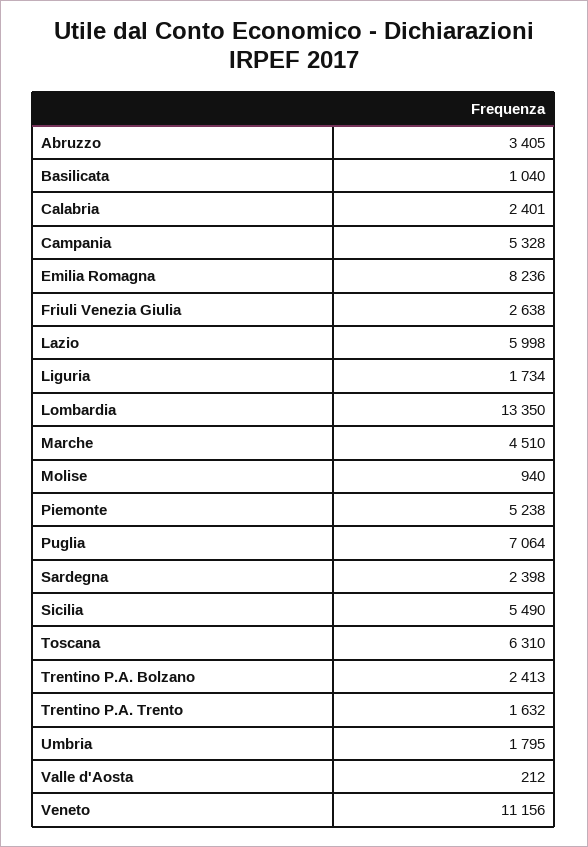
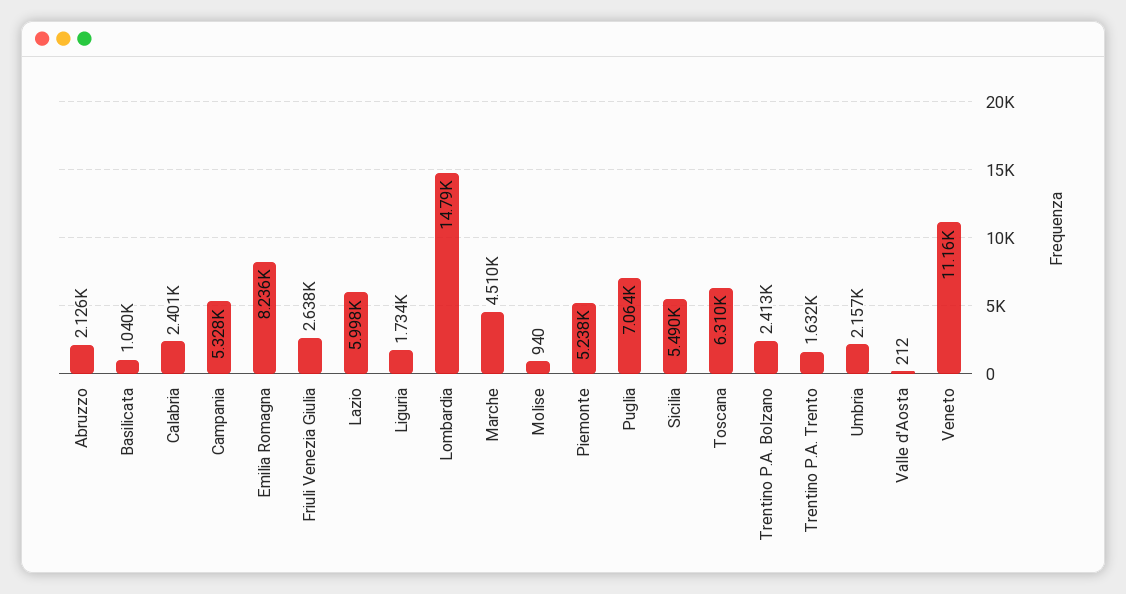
  {
-   "Abruzzo": 3405,
+   "Abruzzo": 2126,
    "Basilicata": 1040,
    "Calabria": 2401,
    "Campania": 5328,
    "Emilia Romagna": 8236,
    "Friuli Venezia Giulia": 2638,
    "Lazio": 5998,
    "Liguria": 1734,
-   "Lombardia": 13350,
+   "Lombardia": 14790,
    "Marche": 4510,
    "Molise": 940,
    "Piemonte": 5238,
    "Puglia": 7064,
-   "Sardegna": 2398,
    "Sicilia": 5490,
    "Toscana": 6310,
    "Trentino P.A. Bolzano": 2413,
    "Trentino P.A. Trento": 1632,
-   "Umbria": 1795,
+   "Umbria": 2157,
    "Valle d'Aosta": 212,
    "Veneto": 11156
  }

